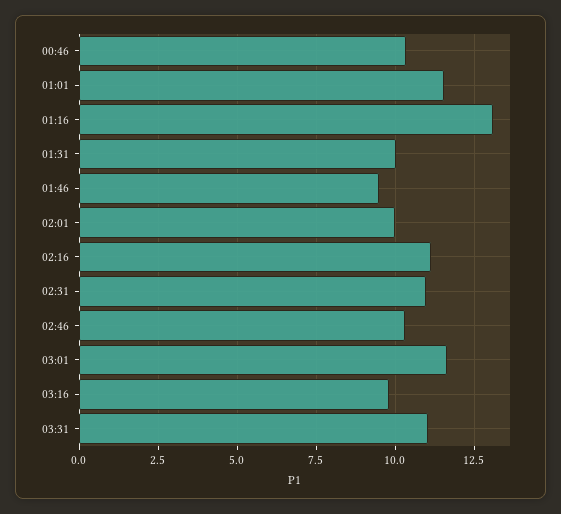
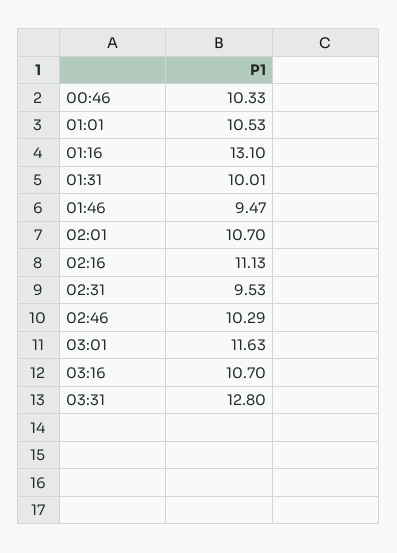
  {
    "00:46": 10.33,
-   "01:01": 11.5,
+   "01:01": 10.53,
    "01:16": 13.1,
    "01:31": 10.01,
    "01:46": 9.47,
-   "02:01": 10,
+   "02:01": 10.7,
    "02:16": 11.13,
-   "02:31": 11,
+   "02:31": 9.53,
    "02:46": 10.29,
    "03:01": 11.63,
-   "03:16": 9.75,
+   "03:16": 10.7,
-   "03:31": 11
+   "03:31": 12.8
  }

